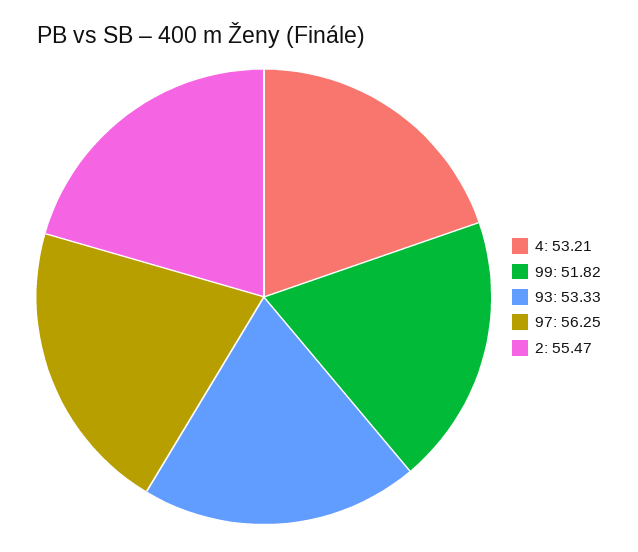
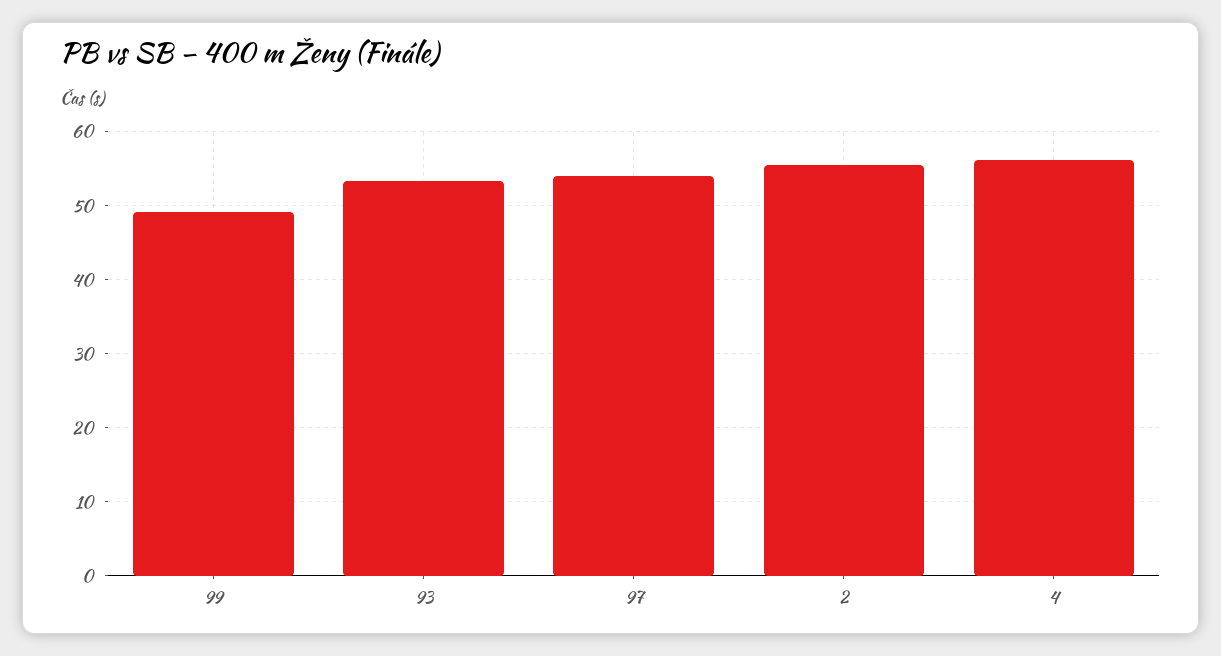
  {
-   "4": 53.21,
+   "4": 56,
-   "99": 51.82,
+   "99": 49,
    "93": 53.33,
-   "97": 56.25,
+   "97": 54,
    "2": 55.47
  }

